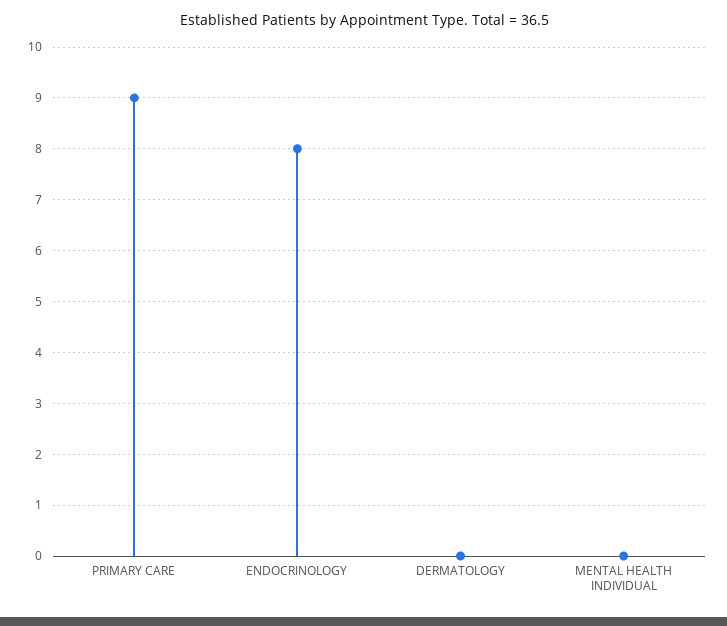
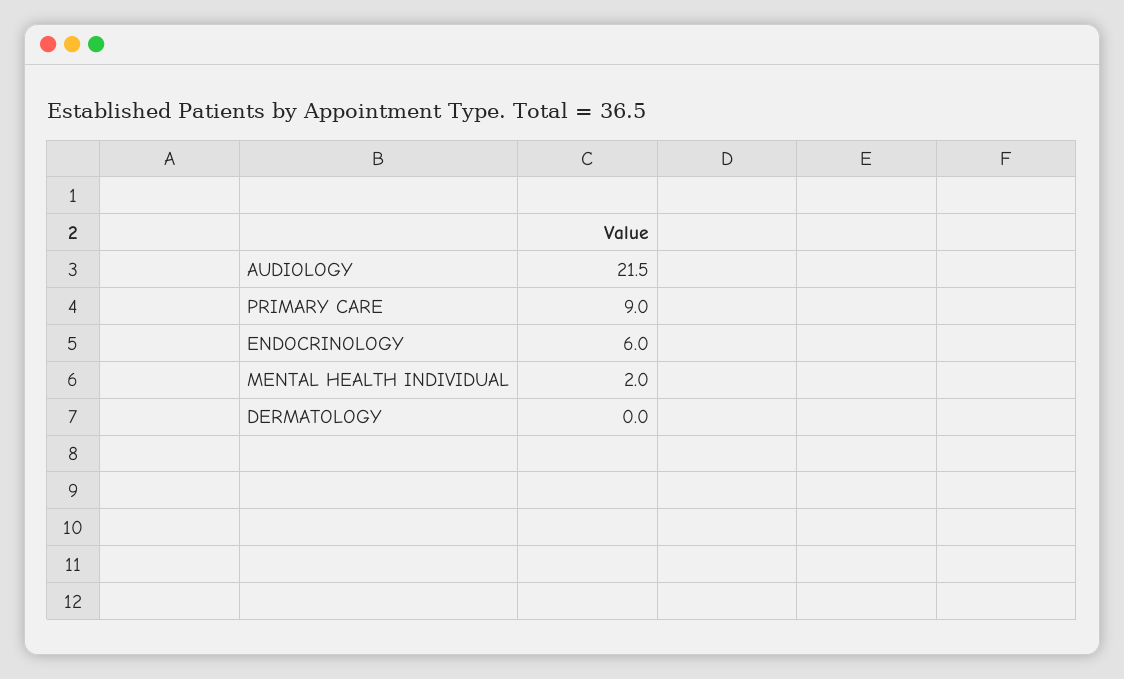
  {
    "PRIMARY CARE": 9,
-   "ENDOCRINOLOGY": 8,
+   "ENDOCRINOLOGY": 6,
    "DERMATOLOGY": 0,
-   "MENTAL HEALTH INDIVIDUAL": 0
+   "MENTAL HEALTH INDIVIDUAL": 2,
+   "AUDIOLOGY": 21.5
  }

